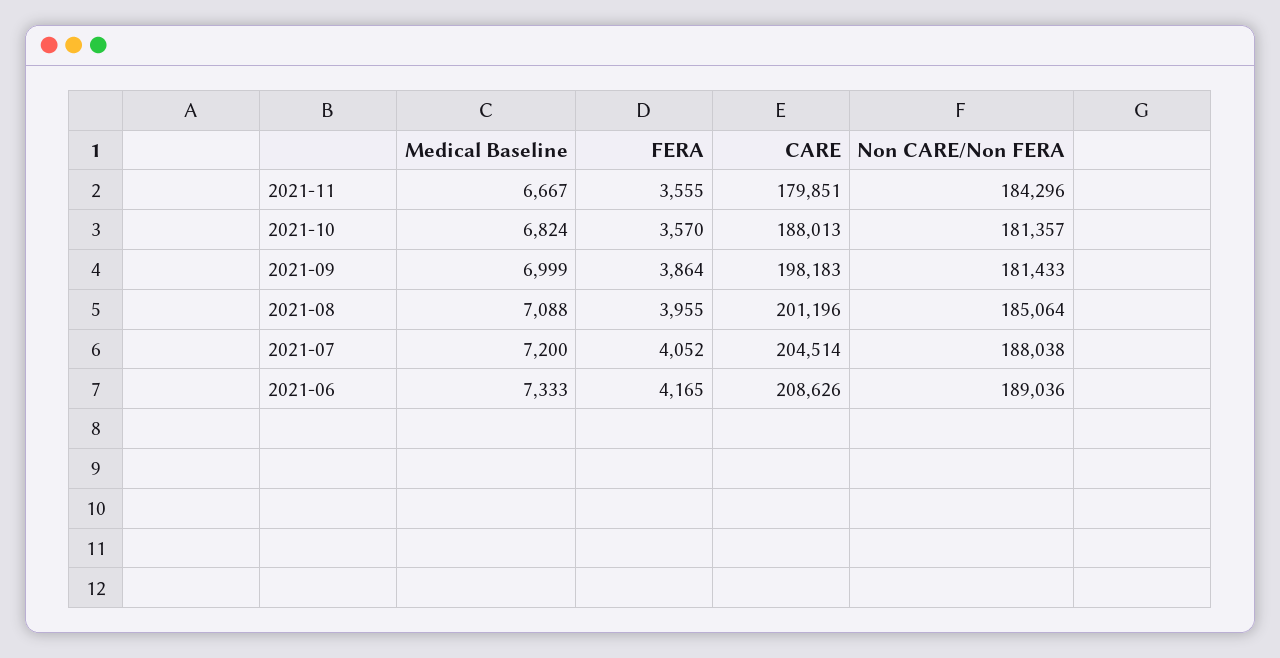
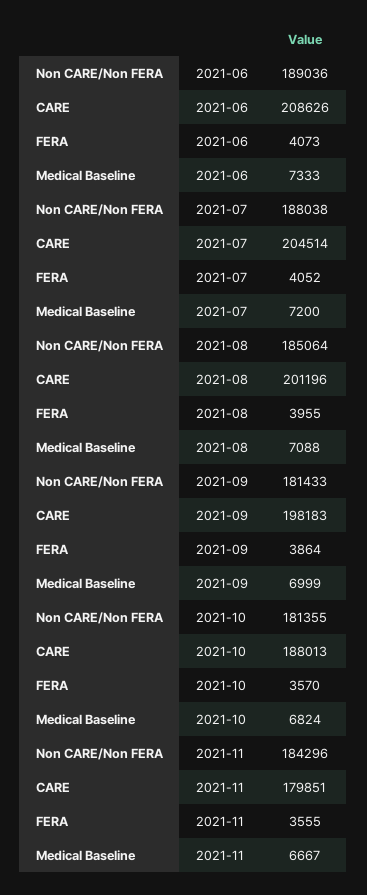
  {
    "Medical Baseline": {
      "2021-11": 6667,
      "2021-10": 6824,
      "2021-09": 6999,
      "2021-08": 7088,
      "2021-07": 7200,
      "2021-06": 7333
    },
    "FERA": {
      "2021-11": 3555,
      "2021-10": 3570,
      "2021-09": 3864,
      "2021-08": 3955,
      "2021-07": 4052,
-     "2021-06": 4165
+     "2021-06": 4073
    },
    "CARE": {
      "2021-11": 179851,
      "2021-10": 188013,
      "2021-09": 198183,
      "2021-08": 201196,
      "2021-07": 204514,
      "2021-06": 208626
    },
    "Non CARE/Non FERA": {
      "2021-11": 184296,
-     "2021-10": 181357,
+     "2021-10": 181355,
      "2021-09": 181433,
      "2021-08": 185064,
      "2021-07": 188038,
      "2021-06": 189036
    }
  }

